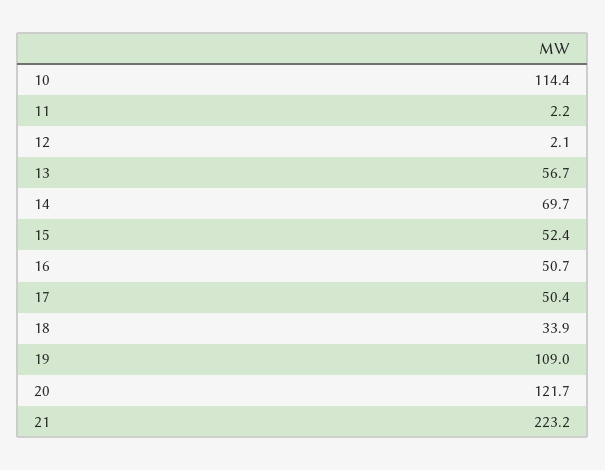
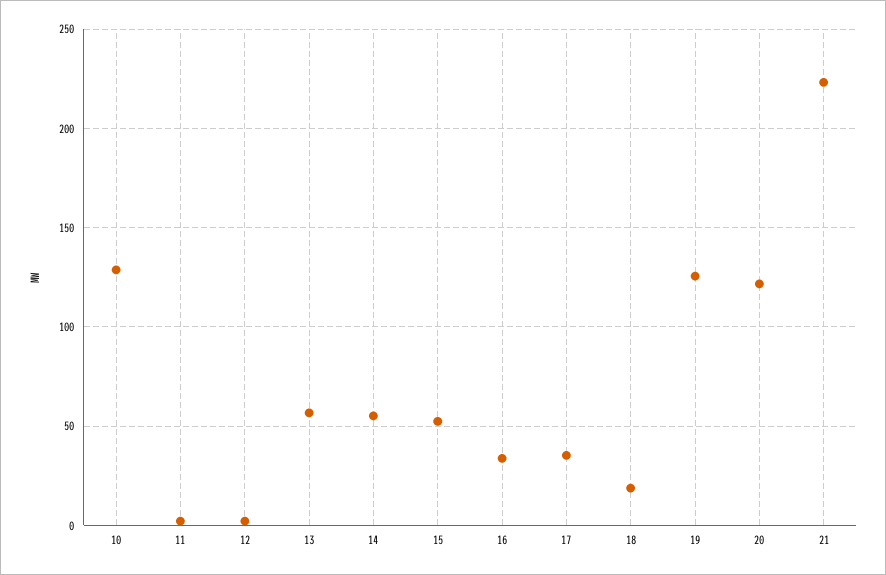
  {
-   "10": 114.4,
+   "10": 130,
    "11": 2.2,
    "12": 2.1,
    "13": 56.7,
-   "14": 69.7,
+   "14": 55,
    "15": 52.4,
-   "16": 50.7,
+   "16": 35,
-   "17": 50.4,
+   "17": 35,
-   "18": 33.9,
+   "18": 20,
-   "19": 109,
+   "19": 125,
    "20": 121.7,
    "21": 223.2
  }

